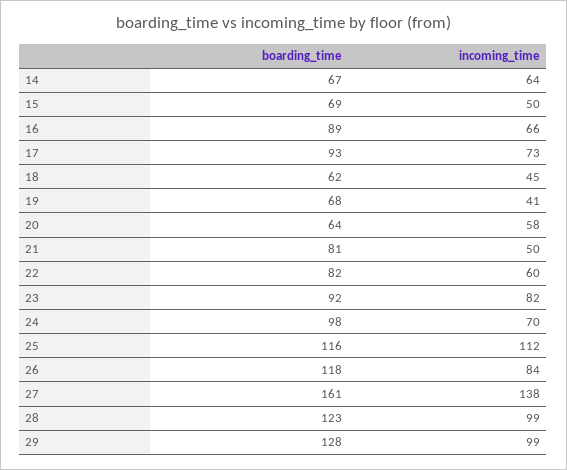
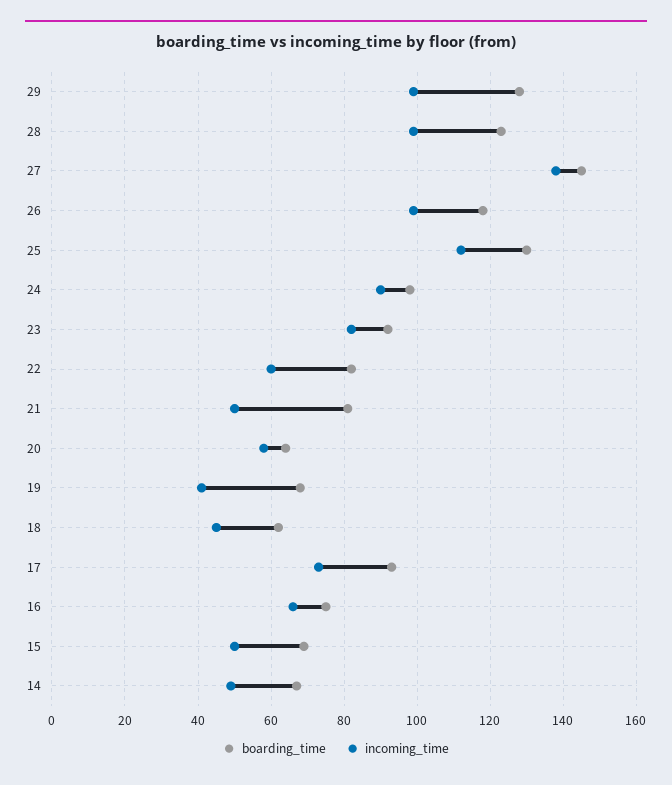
  {
    "boarding_time": {
      "14": 67,
      "15": 69,
-     "16": 89,
+     "16": 75,
      "17": 93,
      "18": 62,
      "19": 68,
      "20": 64,
      "21": 81,
      "22": 82,
      "23": 92,
      "24": 98,
-     "25": 116,
+     "25": 130,
      "26": 118,
-     "27": 161,
+     "27": 145,
      "28": 123,
      "29": 128
    },
    "incoming_time": {
-     "14": 64,
+     "14": 50,
      "15": 50,
      "16": 66,
      "17": 73,
      "18": 45,
      "19": 41,
      "20": 58,
      "21": 50,
      "22": 60,
      "23": 82,
-     "24": 70,
+     "24": 90,
      "25": 112,
-     "26": 84,
+     "26": 100,
      "27": 138,
      "28": 99,
      "29": 99
    }
  }

